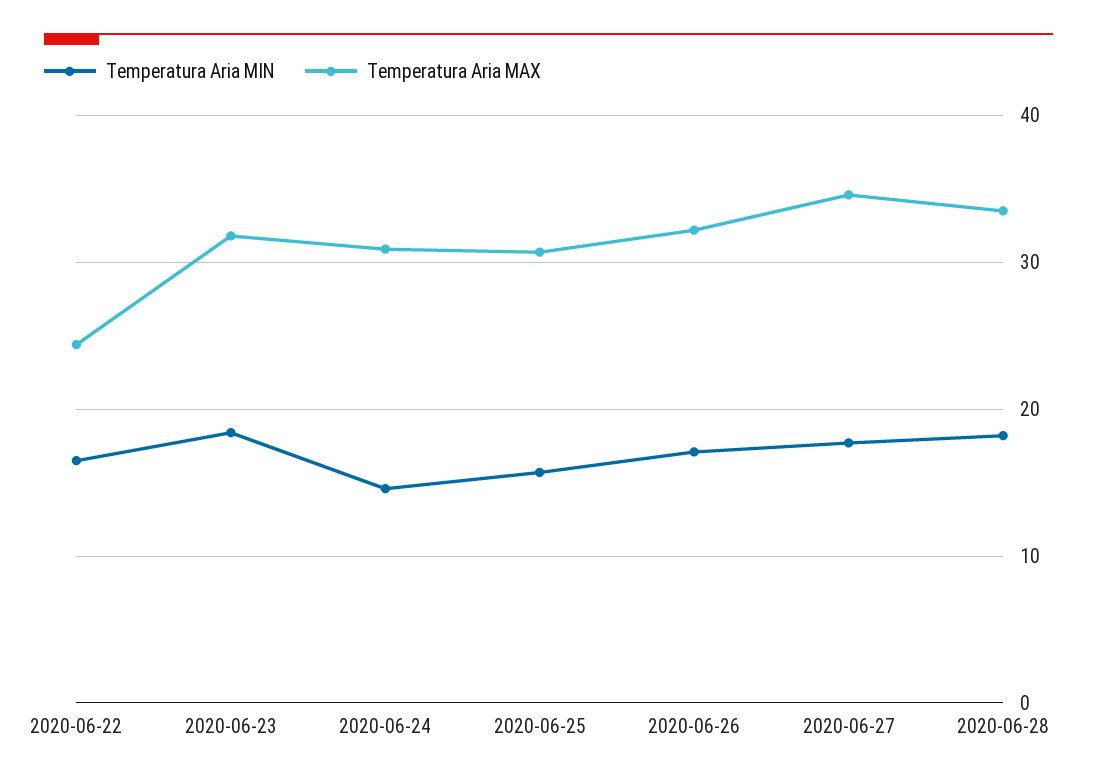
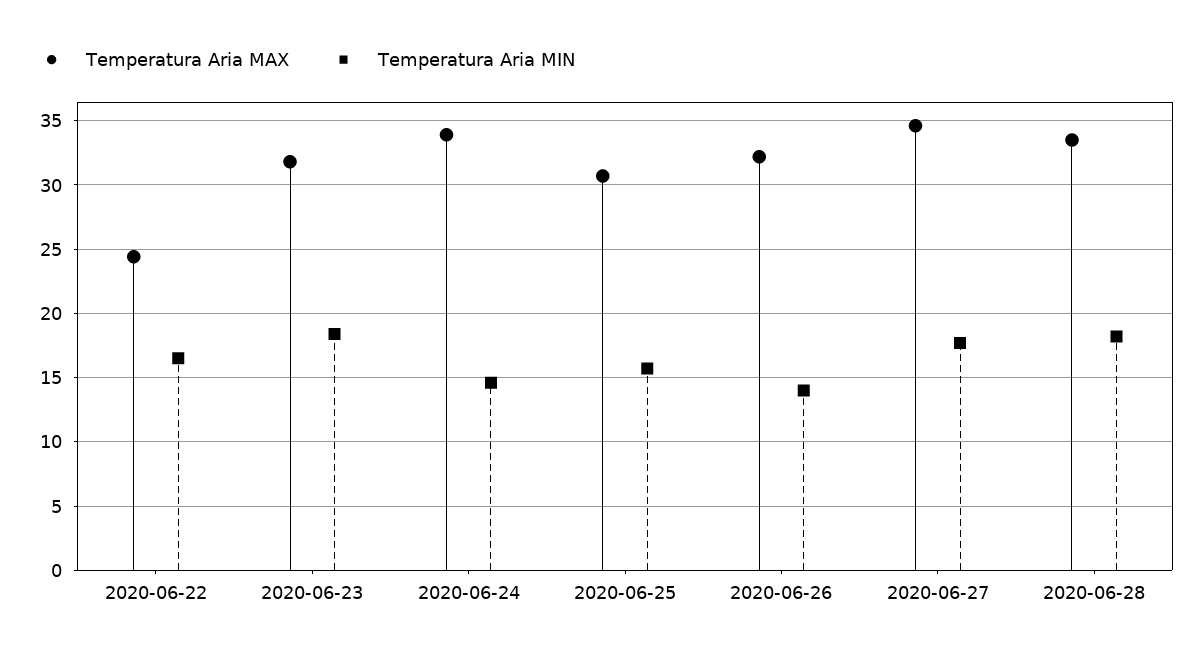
  {
    "Temperatura Aria MIN": {
      "2020-06-22": 16.5,
      "2020-06-23": 18.5,
      "2020-06-24": 14.5,
      "2020-06-25": 15.5,
-     "2020-06-26": 17,
+     "2020-06-26": 14,
      "2020-06-27": 17.5,
      "2020-06-28": 18
    },
    "Temperatura Aria MAX": {
      "2020-06-22": 24.5,
      "2020-06-23": 32,
-     "2020-06-24": 31,
+     "2020-06-24": 34,
      "2020-06-25": 30.5,
      "2020-06-26": 32,
      "2020-06-27": 34.5,
      "2020-06-28": 33.5
    }
  }

